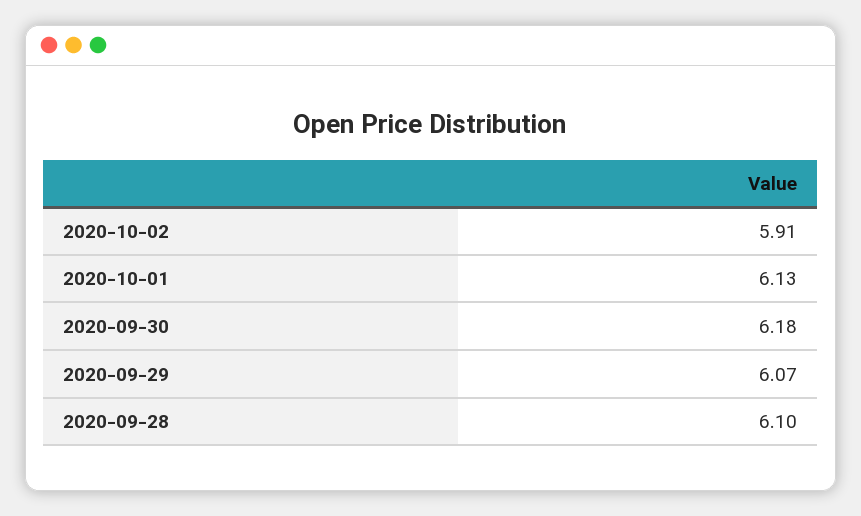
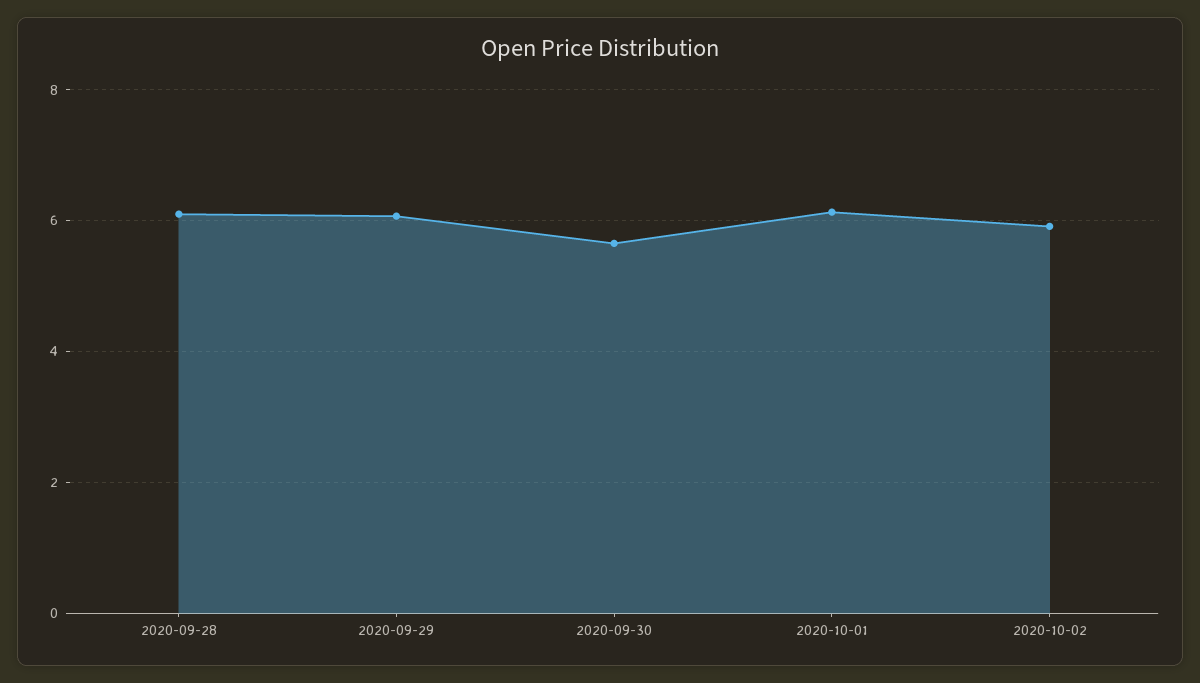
  {
    "2020-10-02": 5.91,
    "2020-10-01": 6.13,
-   "2020-09-30": 6.18,
+   "2020-09-30": 5.6,
    "2020-09-29": 6.07,
    "2020-09-28": 6.1
  }

